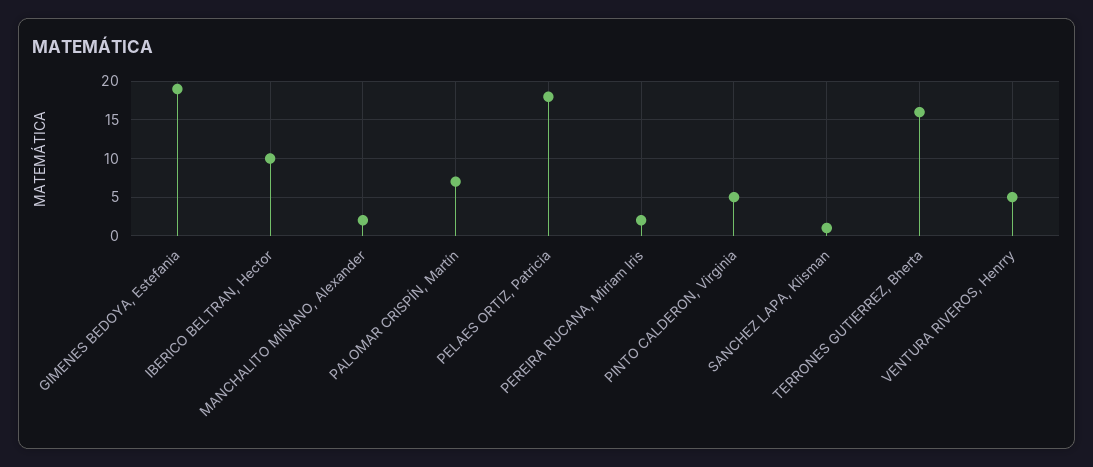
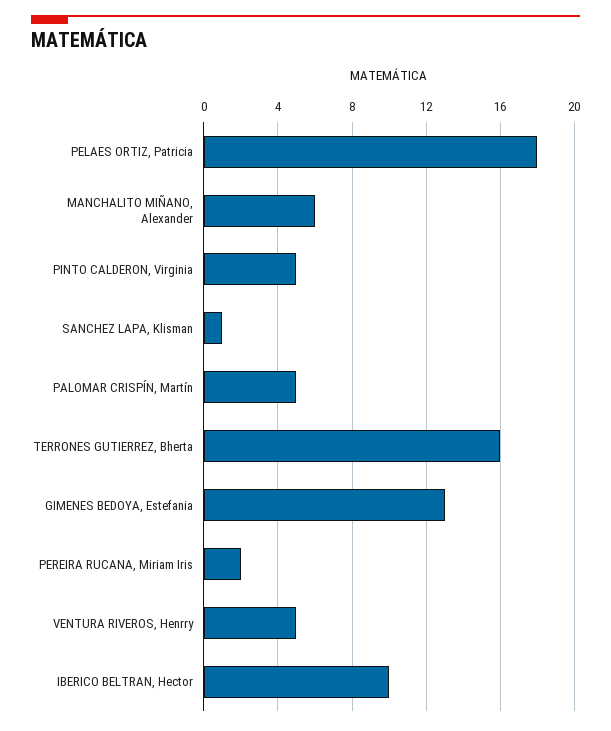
  {
-   "GIMENES BEDOYA, Estefania": 19,
+   "GIMENES BEDOYA, Estefania": 13,
    "IBERICO BELTRAN, Hector": 10,
-   "MANCHALITO MIÑANO, Alexander": 2,
+   "MANCHALITO MIÑANO, Alexander": 6,
-   "PALOMAR CRISPÍN, Martín": 7,
+   "PALOMAR CRISPÍN, Martín": 5,
    "PELAES ORTIZ, Patricia": 18,
    "PEREIRA RUCANA, Miriam Iris": 2,
    "PINTO CALDERON, Virginia": 5,
    "SANCHEZ LAPA, Klisman": 1,
    "TERRONES GUTIERREZ, Bherta": 16,
    "VENTURA RIVEROS, Henrry": 5
  }

